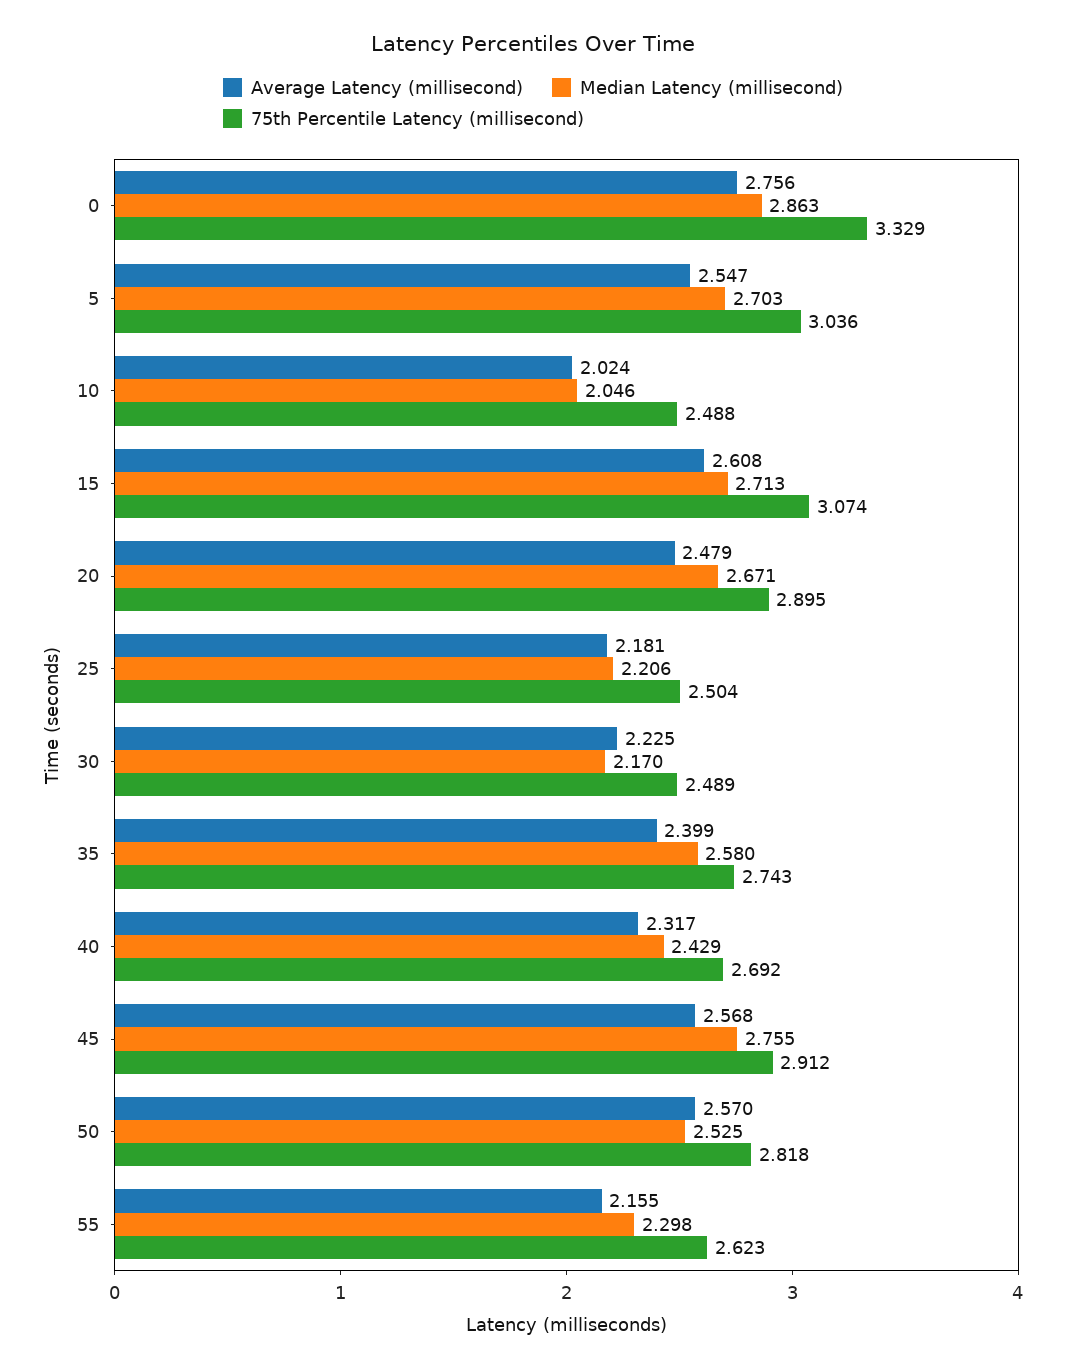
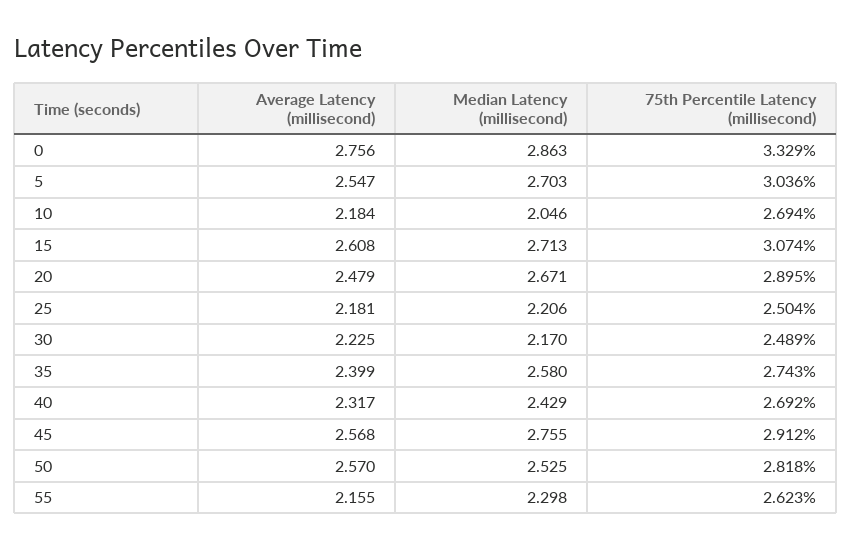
  {
    "Average Latency (millisecond)": {
      "0": 2.756,
      "5": 2.547,
-     "10": 2.024,
+     "10": 2.184,
      "15": 2.608,
      "20": 2.479,
      "25": 2.181,
      "30": 2.225,
      "35": 2.399,
      "40": 2.317,
      "45": 2.568,
      "50": 2.57,
      "55": 2.155
    },
    "Median Latency (millisecond)": {
      "0": 2.863,
      "5": 2.703,
      "10": 2.046,
      "15": 2.713,
      "20": 2.671,
      "25": 2.206,
      "30": 2.17,
      "35": 2.58,
      "40": 2.429,
      "45": 2.755,
      "50": 2.525,
      "55": 2.298
    },
    "75th Percentile Latency (millisecond)": {
      "0": 3.329,
      "5": 3.036,
-     "10": 2.488,
+     "10": 2.694,
      "15": 3.074,
      "20": 2.895,
      "25": 2.504,
      "30": 2.489,
      "35": 2.743,
      "40": 2.692,
      "45": 2.912,
      "50": 2.818,
      "55": 2.623
    }
  }

